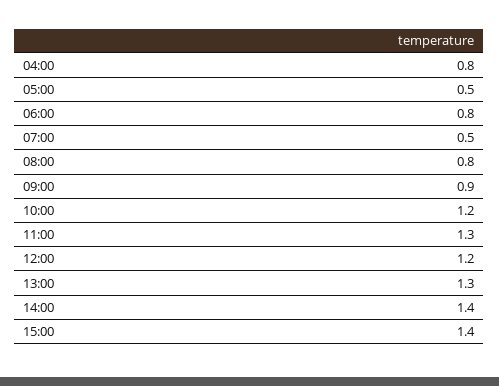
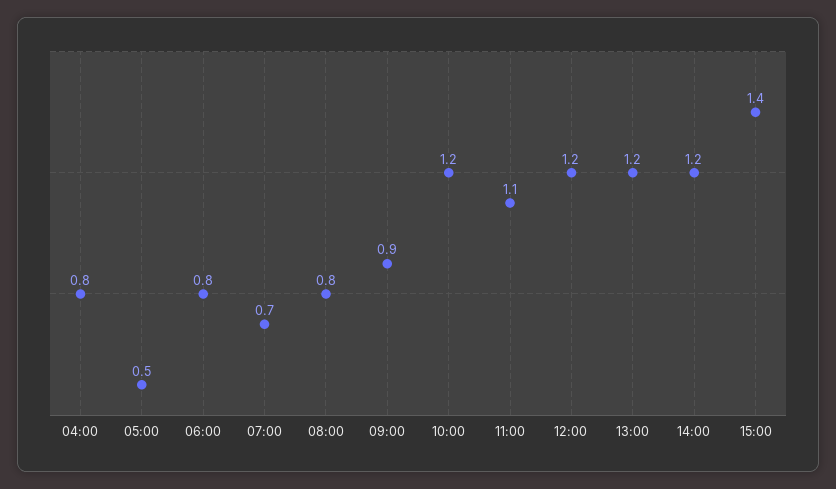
  {
    "04:00": 0.8,
    "05:00": 0.5,
    "06:00": 0.8,
-   "07:00": 0.5,
+   "07:00": 0.7,
    "08:00": 0.8,
    "09:00": 0.9,
    "10:00": 1.2,
-   "11:00": 1.3,
+   "11:00": 1.1,
    "12:00": 1.2,
-   "13:00": 1.3,
+   "13:00": 1.2,
-   "14:00": 1.4,
+   "14:00": 1.2,
    "15:00": 1.4
  }

